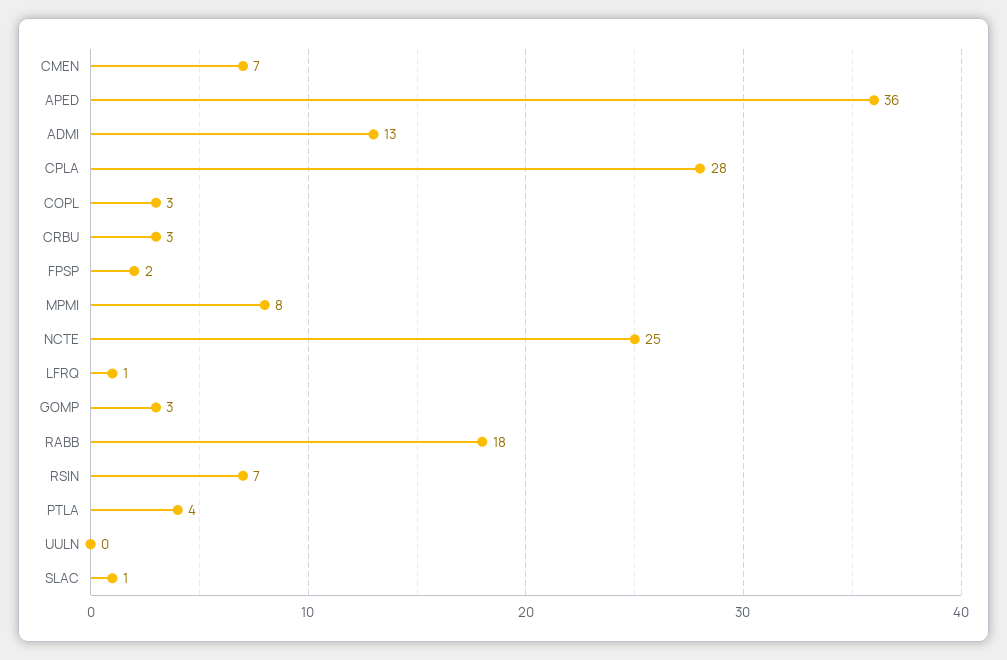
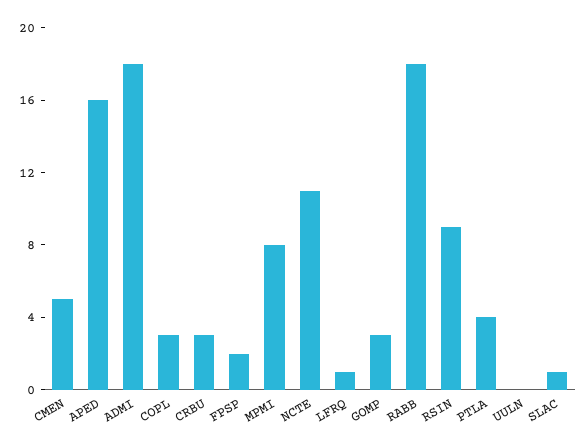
  {
-   "CMEN": 7,
+   "CMEN": 5,
-   "APED": 36,
+   "APED": 16,
-   "ADMI": 13,
+   "ADMI": 18,
-   "CPLA": 28,
    "COPL": 3,
    "CRBU": 3,
    "FPSP": 2,
    "MPMI": 8,
-   "NCTE": 25,
+   "NCTE": 11,
    "LFRQ": 1,
    "GOMP": 3,
    "RABB": 18,
-   "RSIN": 7,
+   "RSIN": 9,
    "PTLA": 4,
    "UULN": 0,
    "SLAC": 1
  }

